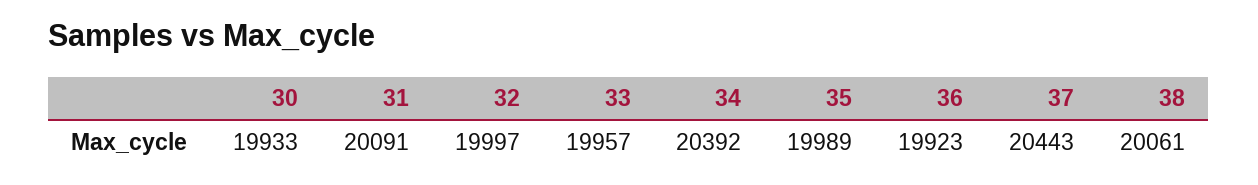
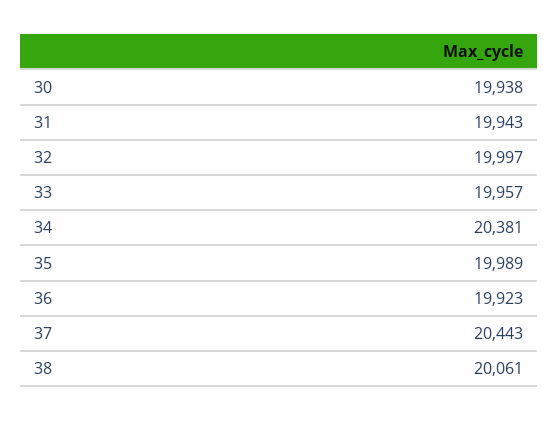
  {
-   "30": 19933,
+   "30": 19938,
-   "31": 20091,
+   "31": 19943,
    "32": 19997,
    "33": 19957,
-   "34": 20392,
+   "34": 20381,
    "35": 19989,
    "36": 19923,
    "37": 20443,
    "38": 20061
  }

